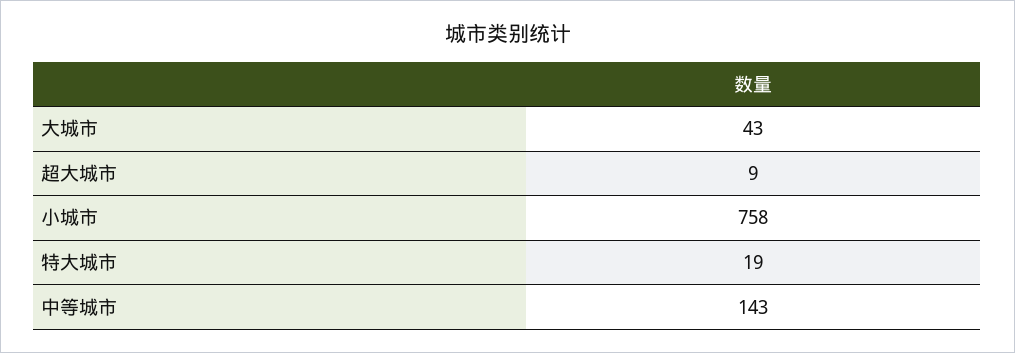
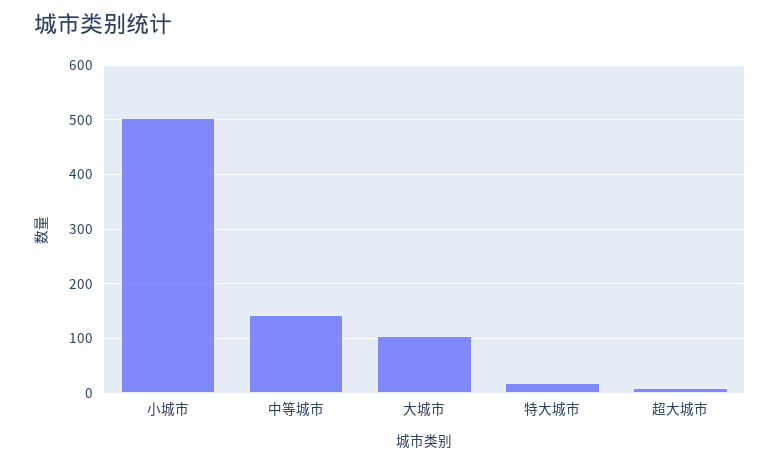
  {
-   "大城市": 43,
+   "大城市": 100,
    "超大城市": 9,
-   "小城市": 758,
+   "小城市": 500,
    "特大城市": 19,
    "中等城市": 143
  }

